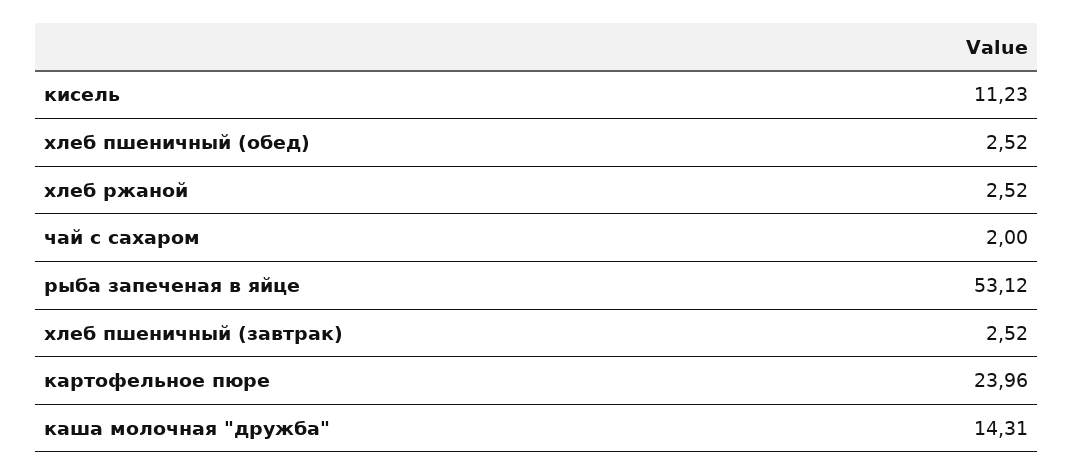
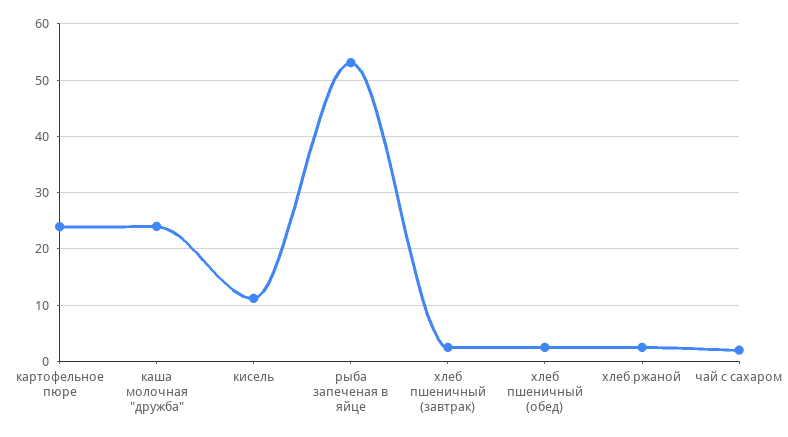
  {
    "кисель": 11.23,
    "хлеб пшеничный (обед)": 2.52,
    "хлеб ржаной": 2.52,
    "чай с сахаром": 2,
    "рыба запеченая в яйце": 53.12,
    "хлеб пшеничный (завтрак)": 2.52,
    "картофельное пюре": 23.96,
-   "каша молочная \"дружба\"": 14.31
+   "каша молочная \"дружба\"": 24
  }

